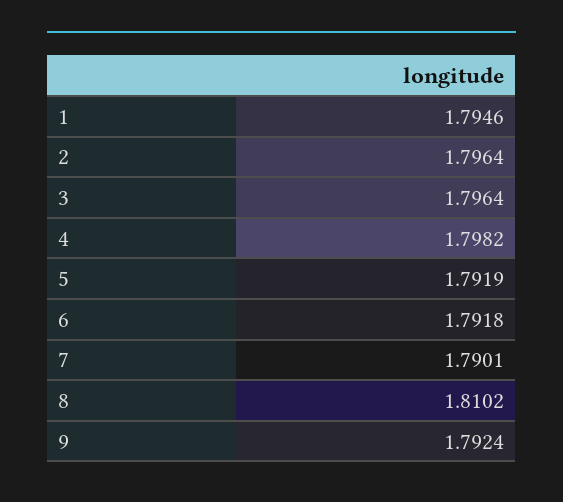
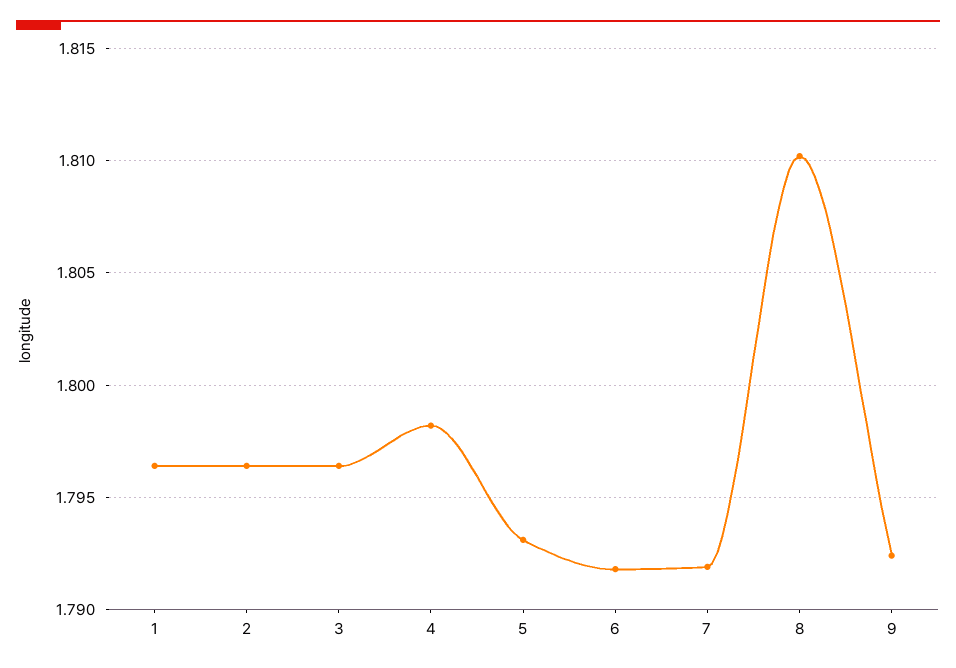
  {
-   "1": 1.7946,
+   "1": 1.7965,
    "2": 1.7964,
    "3": 1.7964,
    "4": 1.7982,
-   "5": 1.7919,
+   "5": 1.793,
    "6": 1.7918,
-   "7": 1.7901,
+   "7": 1.792,
    "8": 1.8102,
    "9": 1.7924
  }

